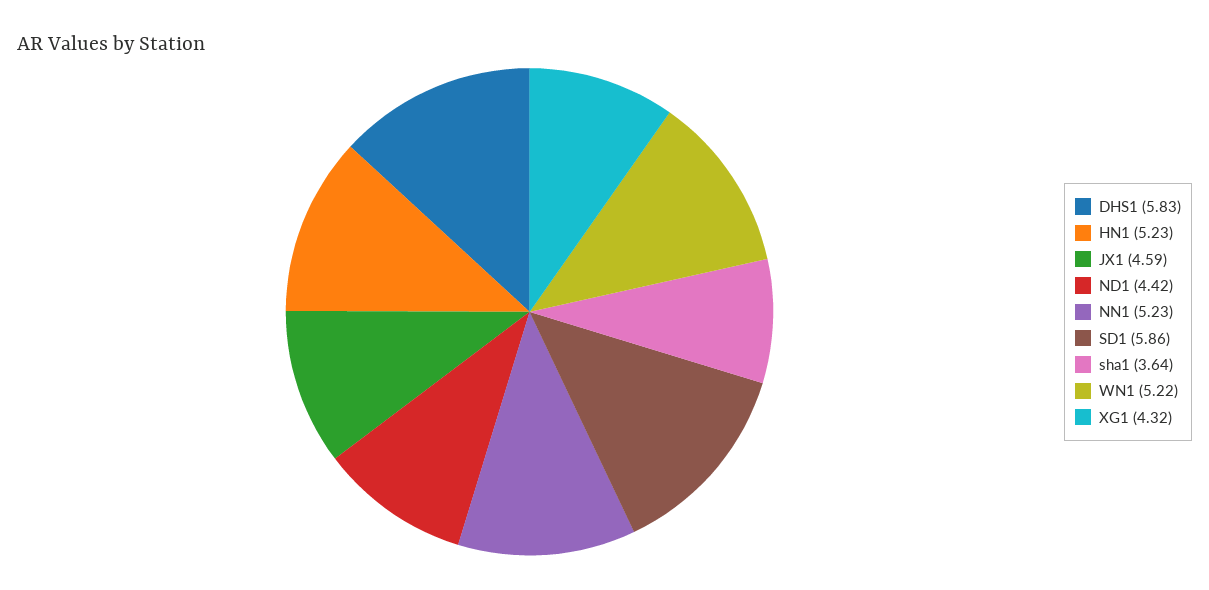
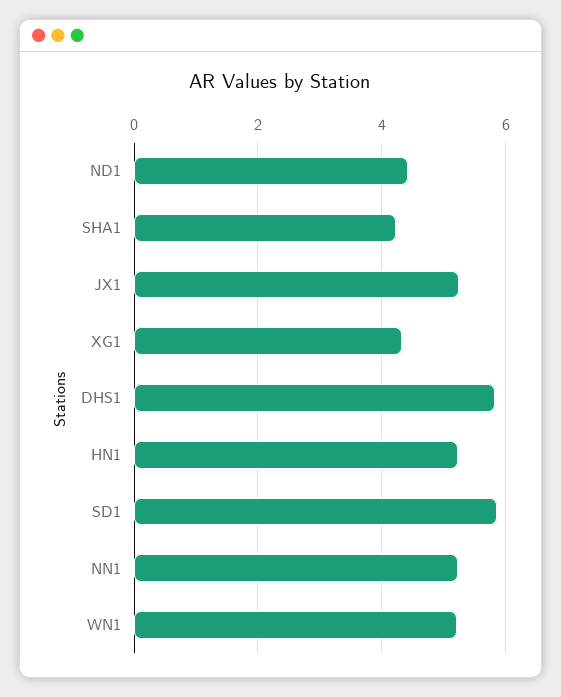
  {
    "DHS1": 5.83,
    "HN1": 5.23,
-   "JX1": 4.59,
+   "JX1": 5.2,
    "ND1": 4.42,
    "NN1": 5.23,
    "SD1": 5.86,
-   "sha1": 3.64,
+   "sha1": 4.2,
    "WN1": 5.22,
    "XG1": 4.32
  }

